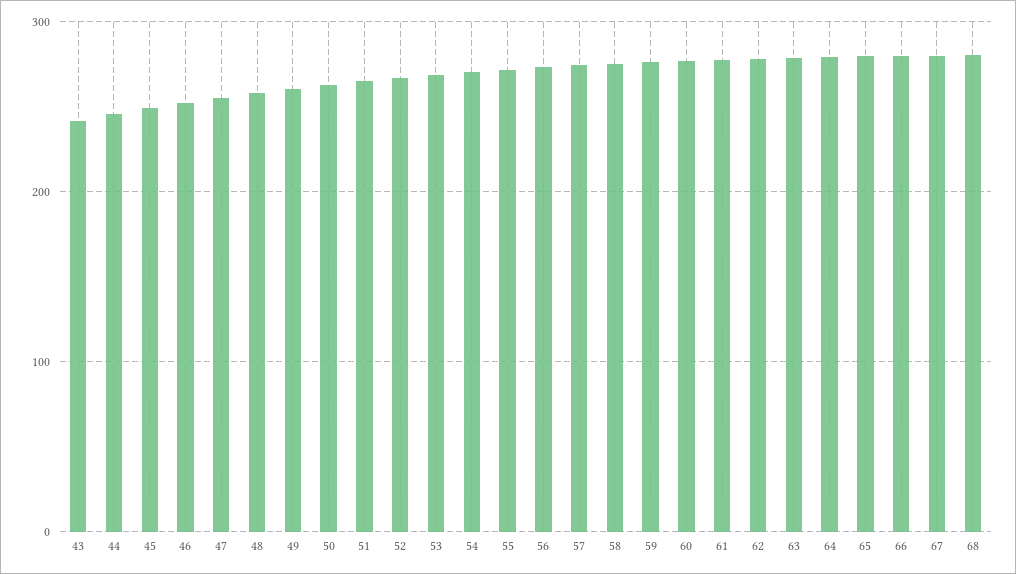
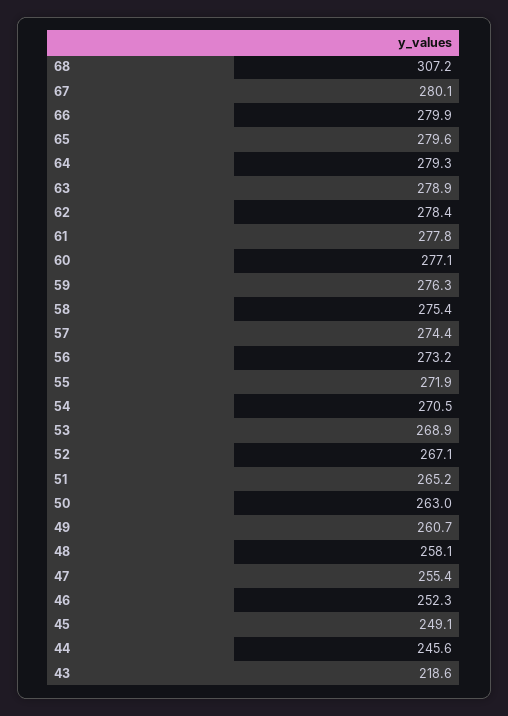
  {
-   "43": 240,
+   "43": 218.6,
    "44": 245.6,
    "45": 249.1,
    "46": 252.3,
    "47": 255.4,
    "48": 258.1,
    "49": 260.7,
    "50": 263,
    "51": 265.2,
    "52": 267.1,
    "53": 268.9,
    "54": 270.5,
    "55": 271.9,
    "56": 273.2,
    "57": 274.4,
    "58": 275.4,
    "59": 276.3,
    "60": 277.1,
    "61": 277.8,
    "62": 278.4,
    "63": 278.9,
    "64": 279.3,
    "65": 279.6,
    "66": 279.9,
    "67": 280.1,
-   "68": 280
+   "68": 307.2
  }

